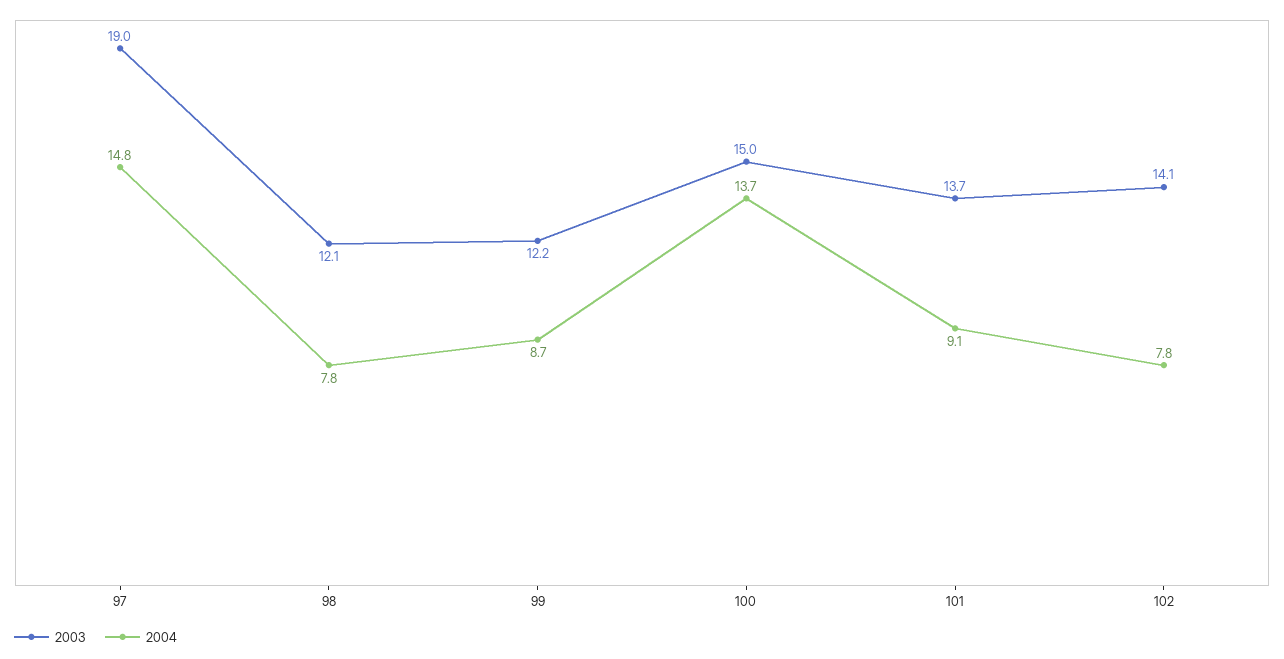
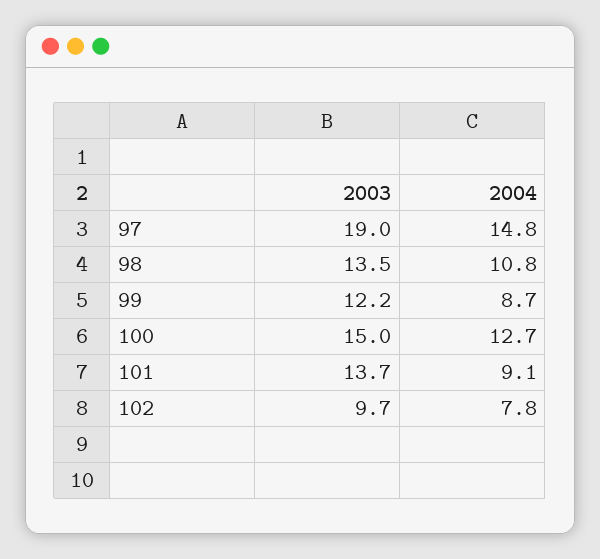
  {
    "2003": {
      "97": 19,
-     "98": 12.1,
+     "98": 13.5,
      "99": 12.2,
      "100": 15,
      "101": 13.7,
-     "102": 14.1
+     "102": 9.7
    },
    "2004": {
      "97": 14.8,
-     "98": 7.8,
+     "98": 10.8,
      "99": 8.7,
-     "100": 13.7,
+     "100": 12.7,
      "101": 9.1,
      "102": 7.8
    }
  }

